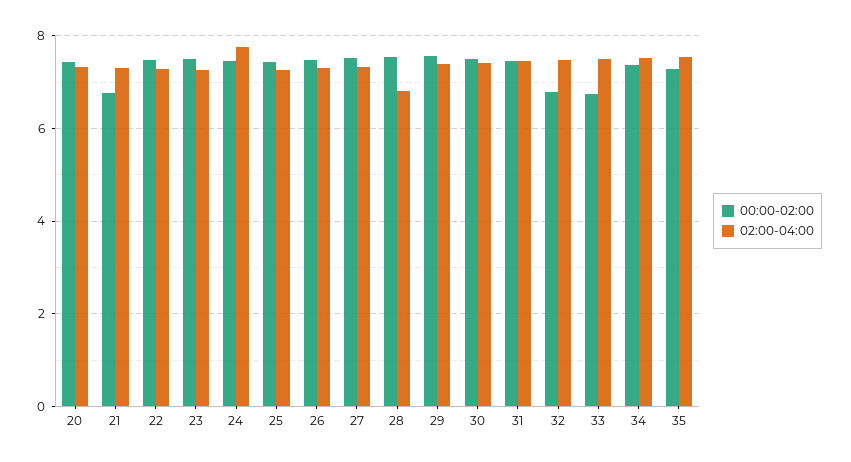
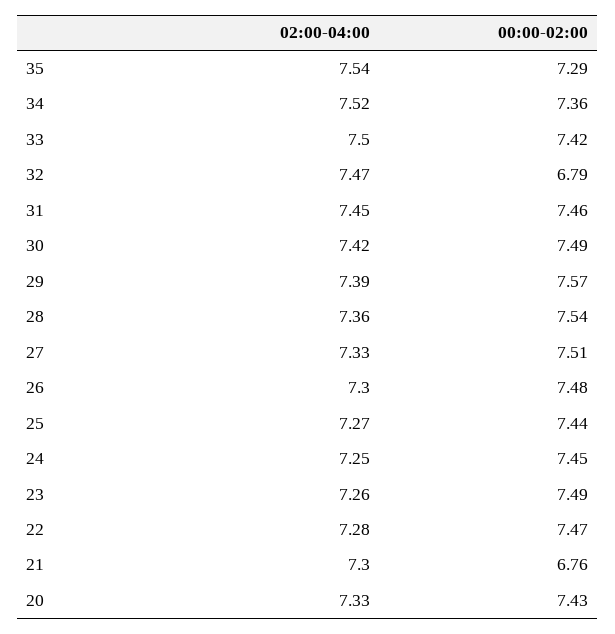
  {
    "00:00-02:00": {
      "20": 7.43,
      "21": 6.76,
      "22": 7.47,
      "23": 7.49,
      "24": 7.45,
      "25": 7.44,
      "26": 7.48,
      "27": 7.51,
      "28": 7.54,
      "29": 7.57,
      "30": 7.49,
      "31": 7.46,
      "32": 6.79,
-     "33": 6.8,
+     "33": 7.42,
      "34": 7.36,
      "35": 7.29
    },
    "02:00-04:00": {
      "20": 7.33,
      "21": 7.3,
      "22": 7.28,
      "23": 7.26,
-     "24": 7.8,
+     "24": 7.25,
      "25": 7.27,
      "26": 7.3,
      "27": 7.33,
-     "28": 6.8,
+     "28": 7.36,
      "29": 7.39,
      "30": 7.42,
      "31": 7.45,
      "32": 7.47,
      "33": 7.5,
      "34": 7.52,
      "35": 7.54
    }
  }

